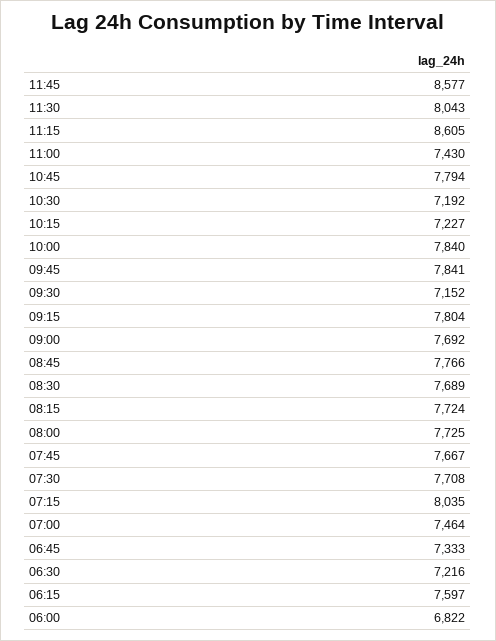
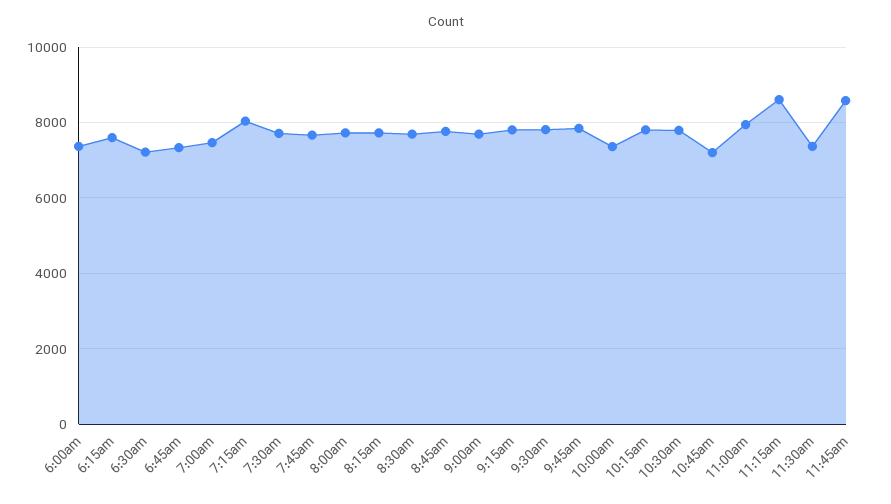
  {
    "11:45": 8577,
-   "11:30": 8043,
+   "11:30": 7400,
    "11:15": 8605,
-   "11:00": 7430,
+   "11:00": 8000,
-   "10:45": 7794,
+   "10:45": 7200,
-   "10:30": 7192,
+   "10:30": 7800,
-   "10:15": 7227,
+   "10:15": 7800,
-   "10:00": 7840,
+   "10:00": 7400,
    "09:45": 7841,
-   "09:30": 7152,
+   "09:30": 7800,
    "09:15": 7804,
    "09:00": 7692,
    "08:45": 7766,
    "08:30": 7689,
    "08:15": 7724,
    "08:00": 7725,
    "07:45": 7667,
    "07:30": 7708,
    "07:15": 8035,
    "07:00": 7464,
    "06:45": 7333,
    "06:30": 7216,
    "06:15": 7597,
-   "06:00": 6822
+   "06:00": 7400
  }

